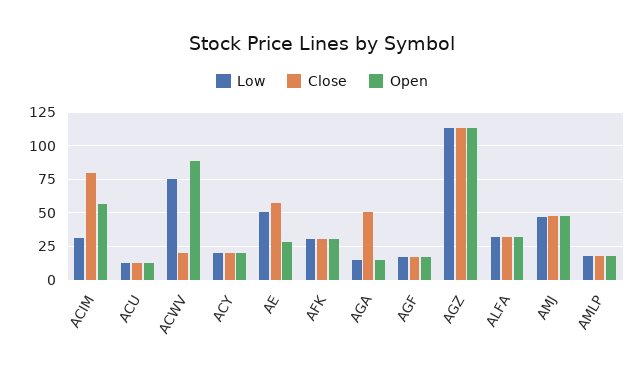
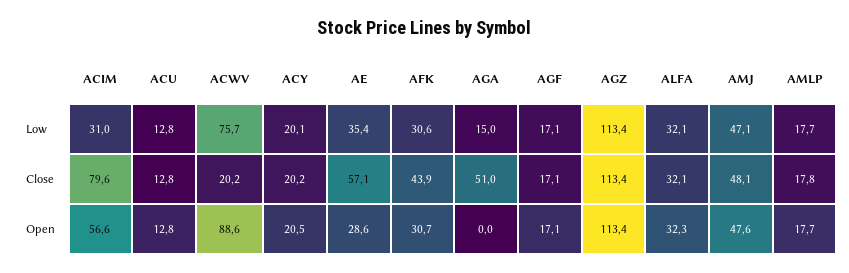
  {
    "Low": {
      "ACIM": 31,
      "ACU": 12.8,
      "ACWV": 75.7,
      "ACY": 20.1,
-     "AE": 50,
+     "AE": 35.4,
      "AFK": 30.6,
      "AGA": 15,
      "AGF": 17.1,
      "AGZ": 113.4,
      "ALFA": 32.1,
      "AMJ": 47.1,
      "AMLP": 17.7
    },
    "Close": {
      "ACIM": 79.6,
      "ACU": 12.8,
      "ACWV": 20.2,
      "ACY": 20.2,
      "AE": 57.1,
-     "AFK": 30,
+     "AFK": 43.9,
      "AGA": 51,
      "AGF": 17.1,
      "AGZ": 113.4,
      "ALFA": 32.1,
      "AMJ": 48.1,
      "AMLP": 17.8
    },
    "Open": {
      "ACIM": 56.6,
      "ACU": 12.8,
      "ACWV": 88.6,
      "ACY": 20.5,
      "AE": 28.6,
      "AFK": 30.7,
-     "AGA": 15,
+     "AGA": 0,
      "AGF": 17.1,
      "AGZ": 113.4,
      "ALFA": 32.3,
      "AMJ": 47.6,
      "AMLP": 17.7
    }
  }

